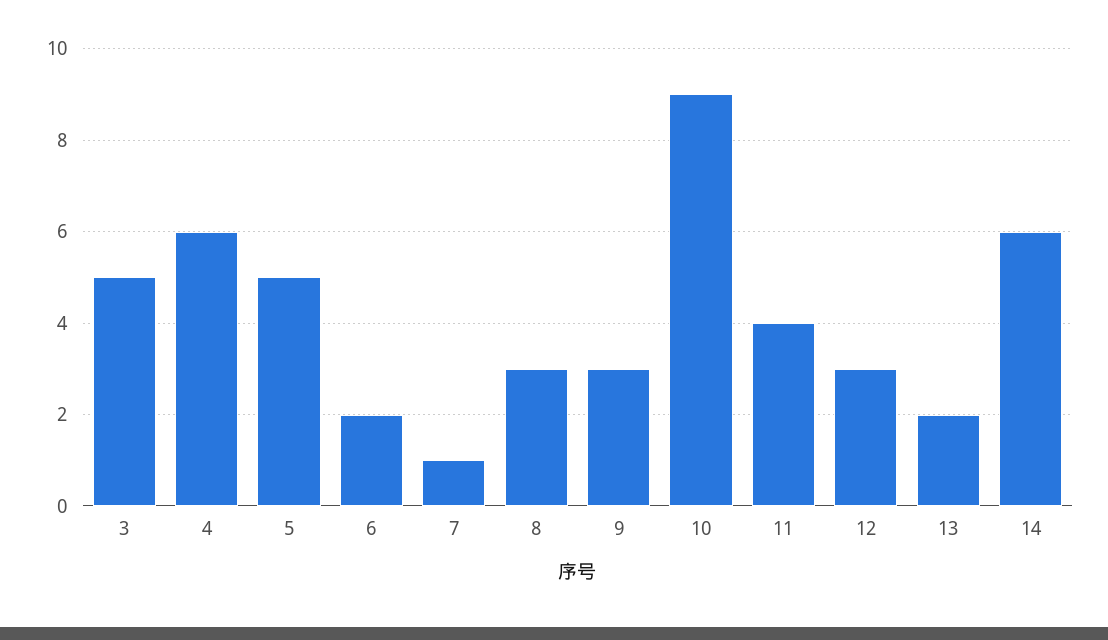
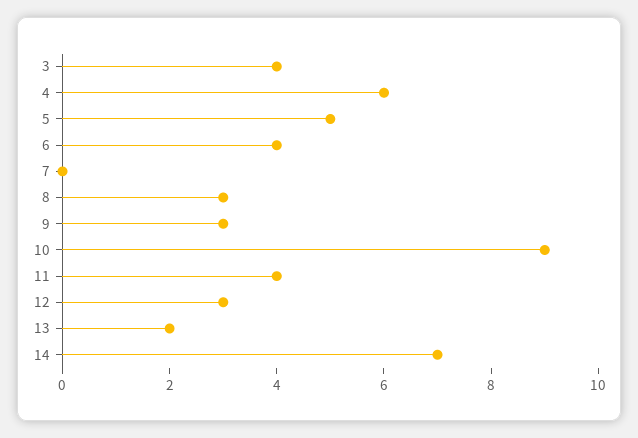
  {
-   "3": 5,
+   "3": 4,
    "4": 6,
    "5": 5,
-   "6": 2,
+   "6": 4,
-   "7": 1,
+   "7": 0,
    "8": 3,
    "9": 3,
    "10": 9,
    "11": 4,
    "12": 3,
    "13": 2,
-   "14": 6
+   "14": 7
  }

